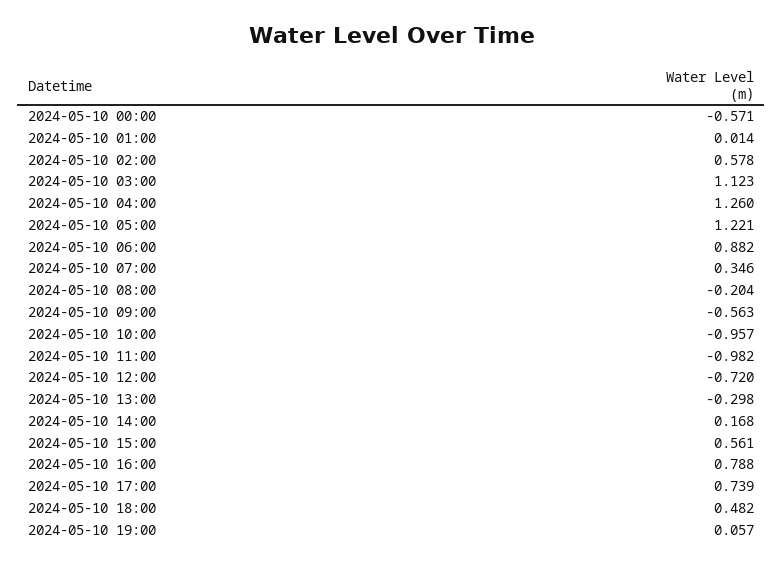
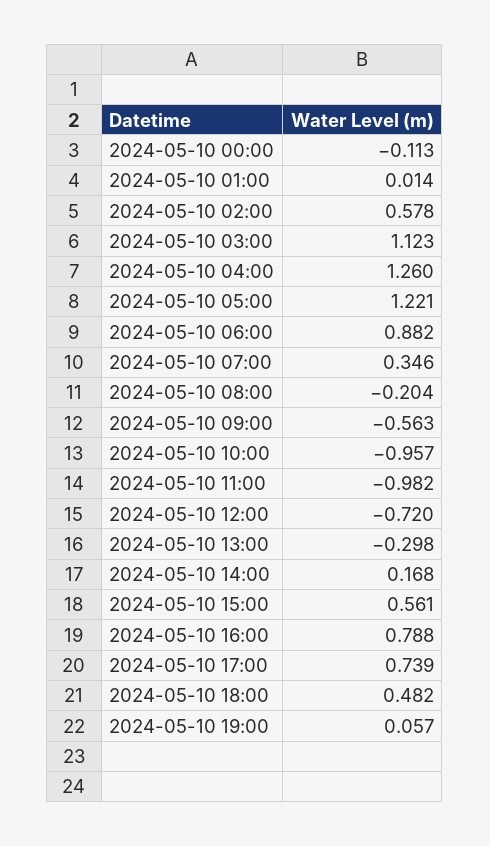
  {
-   "2024-05-10 00:00": -0.571,
+   "2024-05-10 00:00": -0.113,
    "2024-05-10 01:00": 0.014,
    "2024-05-10 02:00": 0.578,
    "2024-05-10 03:00": 1.123,
    "2024-05-10 04:00": 1.26,
    "2024-05-10 05:00": 1.221,
    "2024-05-10 06:00": 0.882,
    "2024-05-10 07:00": 0.346,
    "2024-05-10 08:00": -0.204,
    "2024-05-10 09:00": -0.563,
    "2024-05-10 10:00": -0.957,
    "2024-05-10 11:00": -0.982,
    "2024-05-10 12:00": -0.72,
    "2024-05-10 13:00": -0.298,
    "2024-05-10 14:00": 0.168,
    "2024-05-10 15:00": 0.561,
    "2024-05-10 16:00": 0.788,
    "2024-05-10 17:00": 0.739,
    "2024-05-10 18:00": 0.482,
    "2024-05-10 19:00": 0.057
  }

